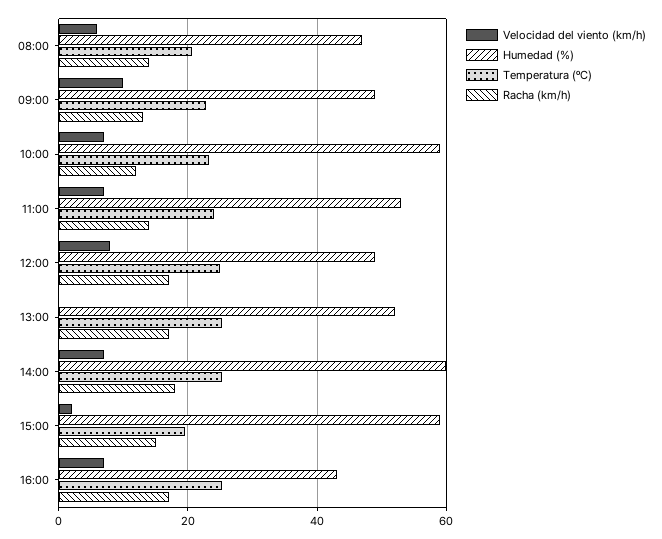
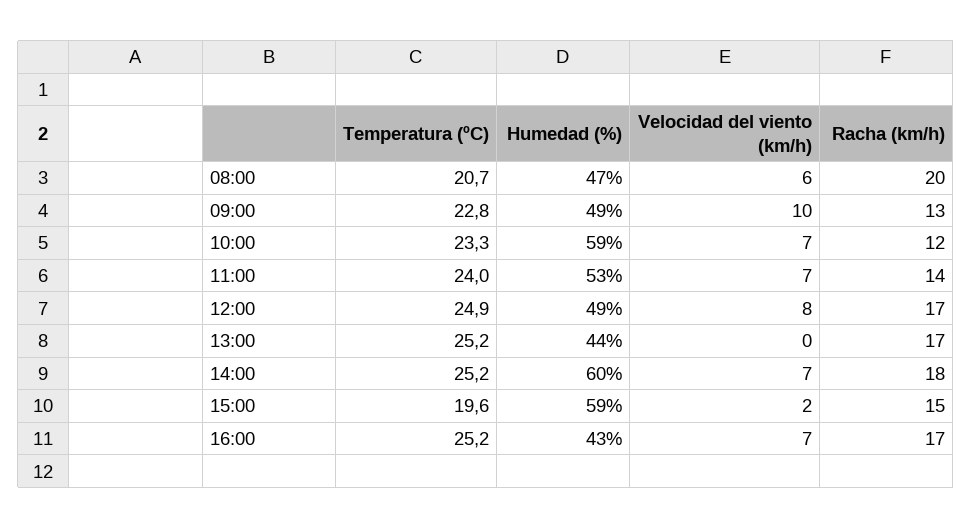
  {
    "Velocidad del viento (km/h)": {
      "08:00": 6,
      "09:00": 10,
      "10:00": 7,
      "11:00": 7,
      "12:00": 8,
      "13:00": 0,
      "14:00": 7,
      "15:00": 2,
      "16:00": 7
    },
    "Humedad (%)": {
      "08:00": 47,
      "09:00": 49,
      "10:00": 59,
      "11:00": 53,
      "12:00": 49,
-     "13:00": 52,
+     "13:00": 44,
      "14:00": 60,
      "15:00": 59,
      "16:00": 43
    },
    "Temperatura (ºC)": {
      "08:00": 20.7,
      "09:00": 22.8,
      "10:00": 23.3,
      "11:00": 24,
      "12:00": 24.9,
      "13:00": 25.2,
      "14:00": 25.2,
      "15:00": 19.6,
      "16:00": 25.2
    },
    "Racha (km/h)": {
-     "08:00": 14,
+     "08:00": 20,
      "09:00": 13,
      "10:00": 12,
      "11:00": 14,
      "12:00": 17,
      "13:00": 17,
      "14:00": 18,
      "15:00": 15,
      "16:00": 17
    }
  }

